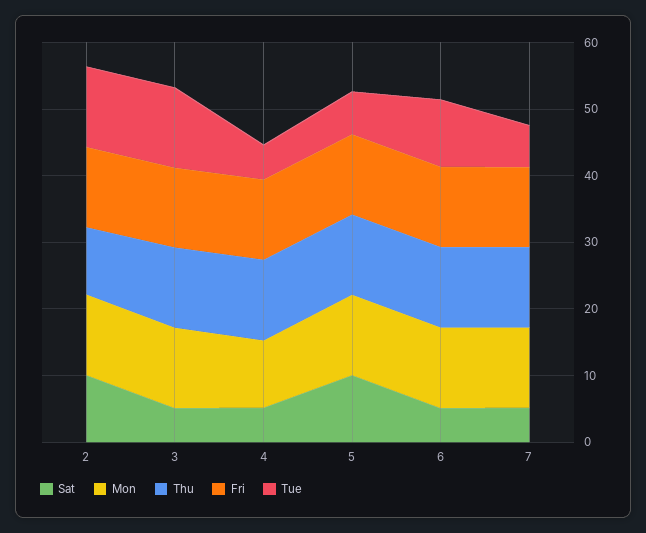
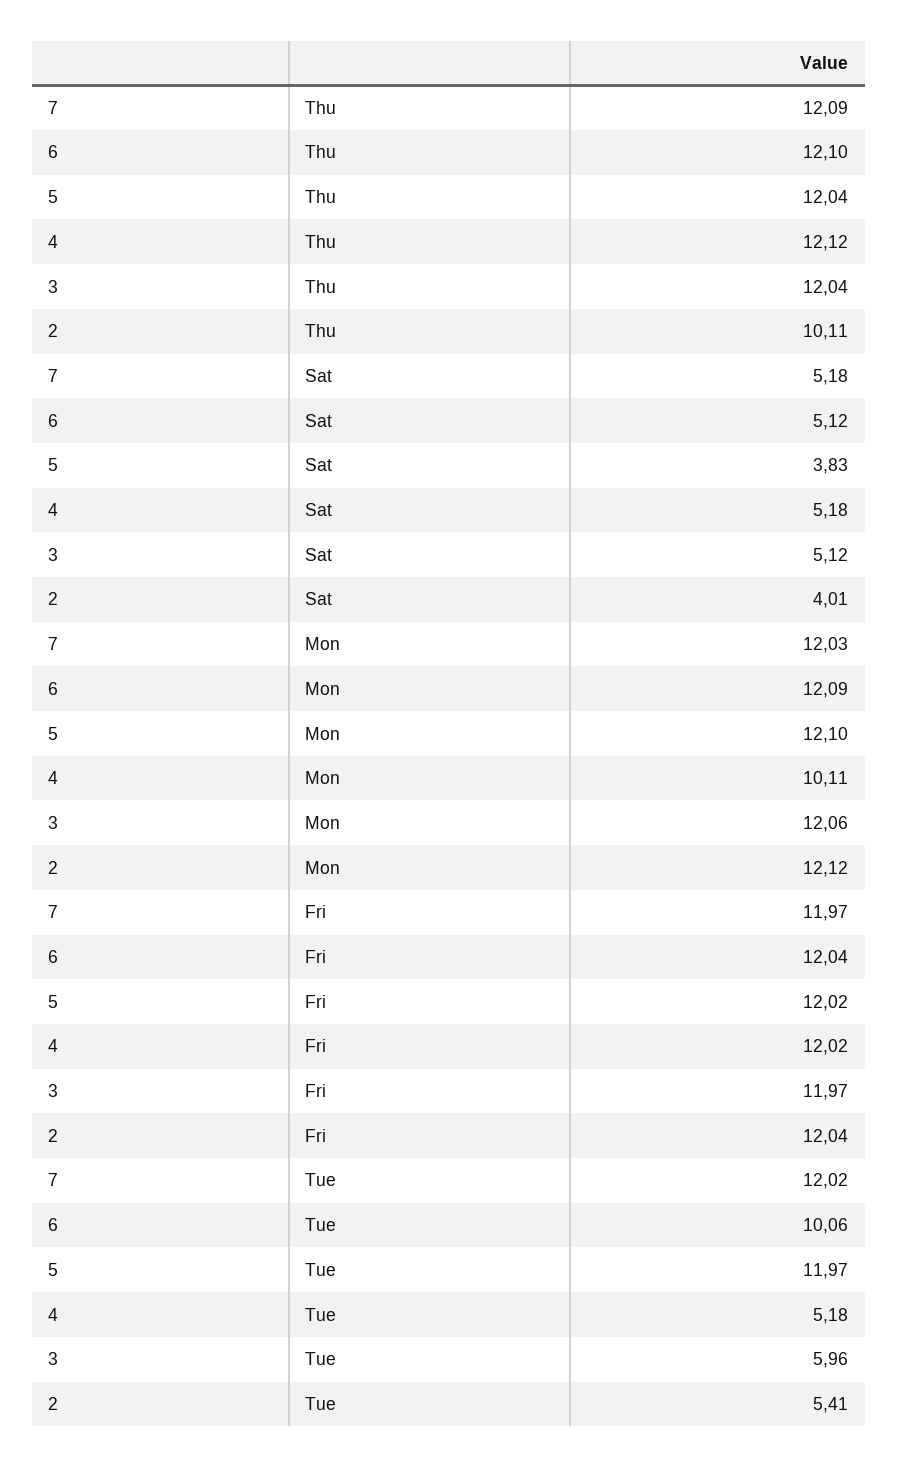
  {
    "Sat": {
-     "2": 10,
+     "2": 4.01,
      "3": 5.12,
      "4": 5.18,
-     "5": 10,
+     "5": 3.83,
      "6": 5.12,
      "7": 5.18
    },
    "Mon": {
      "2": 12.12,
      "3": 12.06,
      "4": 10.11,
      "5": 12.1,
      "6": 12.09,
      "7": 12.03
    },
    "Thu": {
      "2": 10.11,
      "3": 12.04,
      "4": 12.12,
      "5": 12.04,
      "6": 12.1,
      "7": 12.09
    },
    "Fri": {
      "2": 12.04,
      "3": 11.97,
      "4": 12.02,
      "5": 12.02,
      "6": 12.04,
      "7": 11.97
    },
    "Tue": {
-     "2": 12,
+     "2": 5.41,
-     "3": 12,
+     "3": 5.96,
      "4": 5.18,
-     "5": 6,
+     "5": 11.97,
      "6": 10.06,
-     "7": 6
+     "7": 12.02
    }
  }

